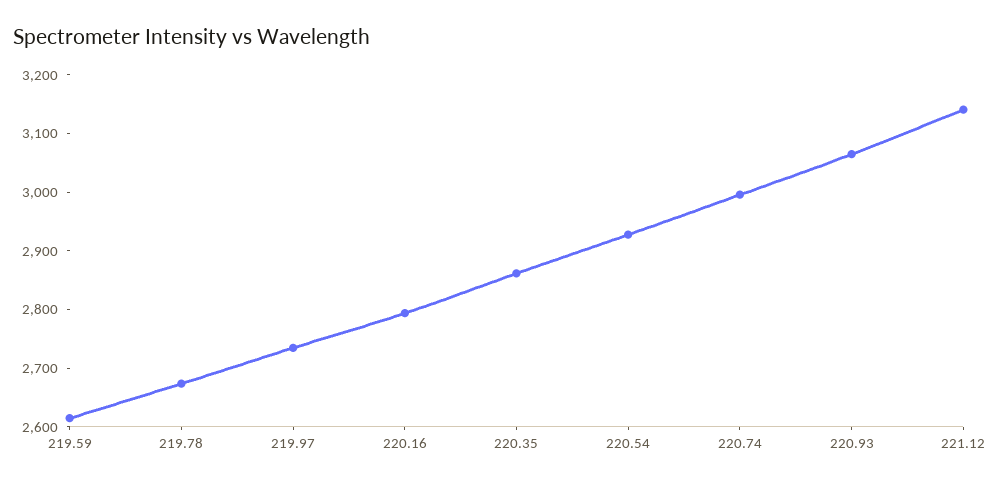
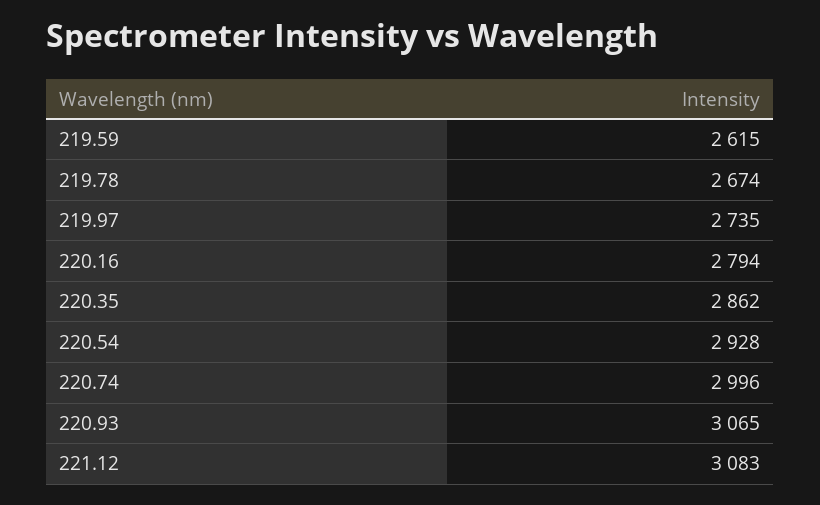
  {
    "219.59": 2615,
    "219.78": 2674,
    "219.97": 2735,
    "220.16": 2794,
    "220.35": 2862,
    "220.54": 2928,
    "220.74": 2996,
    "220.93": 3065,
-   "221.12": 3140
+   "221.12": 3083
  }

